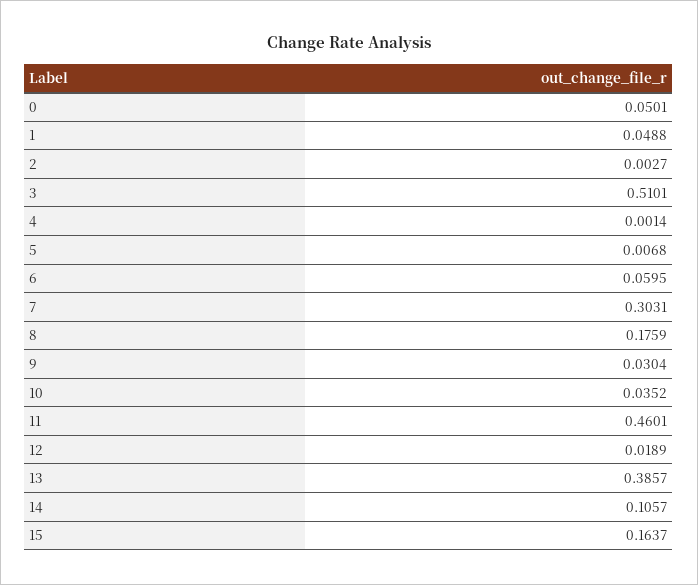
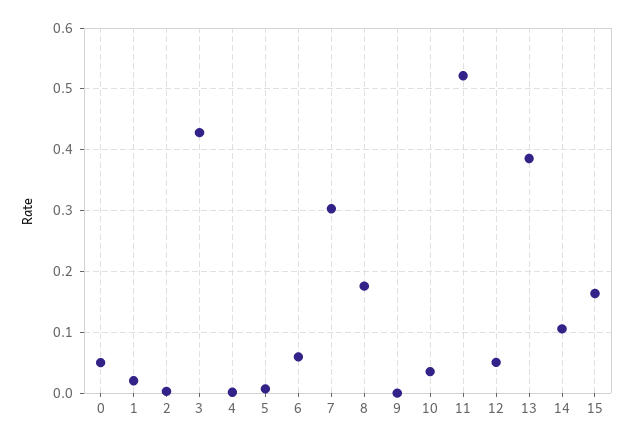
  {
    "0": 0.0501,
-   "1": 0.0488,
+   "1": 0.02,
    "2": 0.0027,
-   "3": 0.5101,
+   "3": 0.43,
    "4": 0.0014,
    "5": 0.0068,
    "6": 0.0595,
    "7": 0.3031,
    "8": 0.1759,
-   "9": 0.0304,
+   "9": 0,
    "10": 0.0352,
-   "11": 0.4601,
+   "11": 0.52,
-   "12": 0.0189,
+   "12": 0.05,
    "13": 0.3857,
    "14": 0.1057,
    "15": 0.1637
  }

